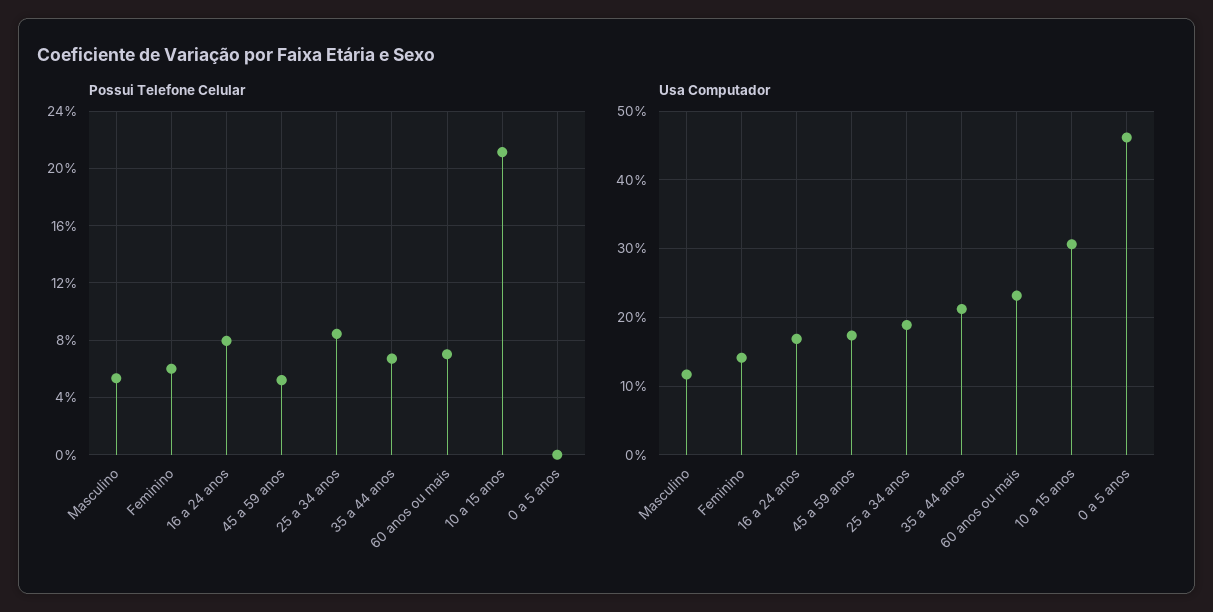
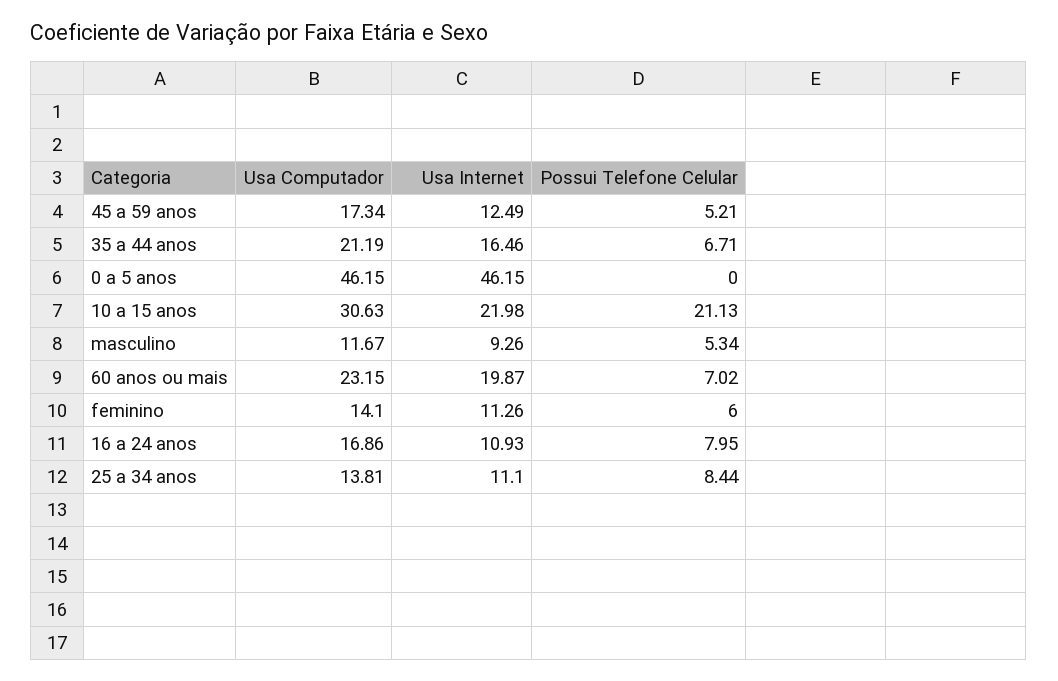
  {
    "Possui Telefone Celular": {
      "Masculino": 5.34,
      "Feminino": 6,
      "16 a 24 anos": 7.95,
      "45 a 59 anos": 5.21,
      "25 a 34 anos": 8.44,
      "35 a 44 anos": 6.71,
      "60 anos ou mais": 7.02,
      "10 a 15 anos": 21.13,
      "0 a 5 anos": 0
    },
    "Usa Computador": {
      "Masculino": 11.67,
      "Feminino": 14.1,
      "16 a 24 anos": 16.86,
      "45 a 59 anos": 17.34,
-     "25 a 34 anos": 19,
+     "25 a 34 anos": 13.81,
      "35 a 44 anos": 21.19,
      "60 anos ou mais": 23.15,
      "10 a 15 anos": 30.63,
      "0 a 5 anos": 46.15
-   }
+   },
+   "Usa Internet": {
+     "45 a 59 anos": 12.49,
+     "35 a 44 anos": 16.46,
+     "0 a 5 anos": 46.15,
+     "10 a 15 anos": 21.98,
+     "Masculino": 9.26,
+     "60 anos ou mais": 19.87,
+     "Feminino": 11.26,
+     "16 a 24 anos": 10.93,
+     "25 a 34 anos": 11.1
+   }
  }

